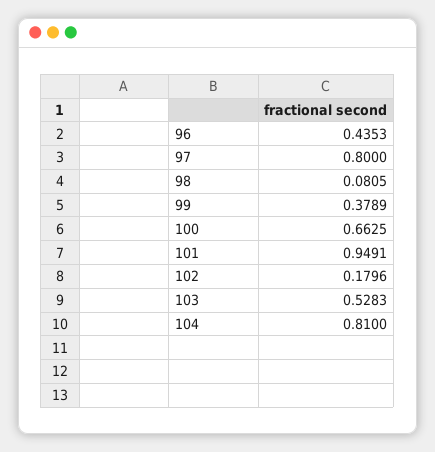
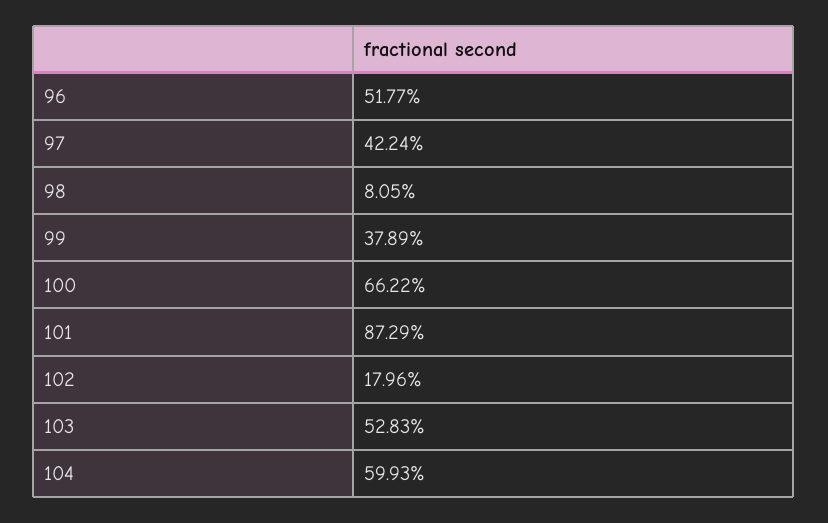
  {
-   "96": 0.4353,
+   "96": 0.5177,
-   "97": 0.8,
+   "97": 0.4224,
    "98": 0.0805,
    "99": 0.3789,
-   "100": 0.6625,
+   "100": 0.6622,
-   "101": 0.9491,
+   "101": 0.8729,
    "102": 0.1796,
    "103": 0.5283,
-   "104": 0.81
+   "104": 0.5993
  }

